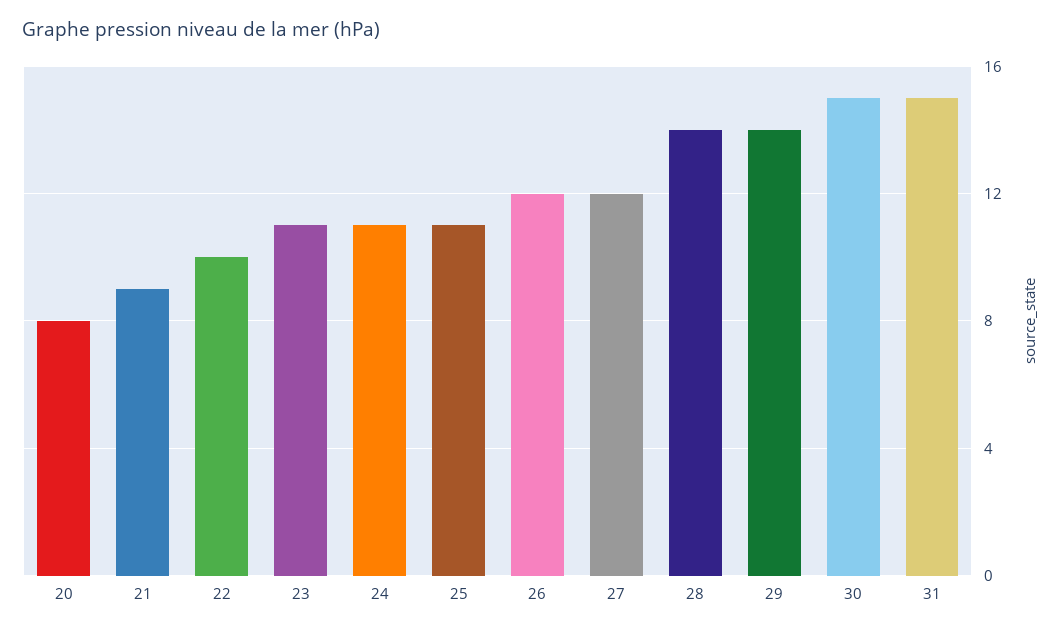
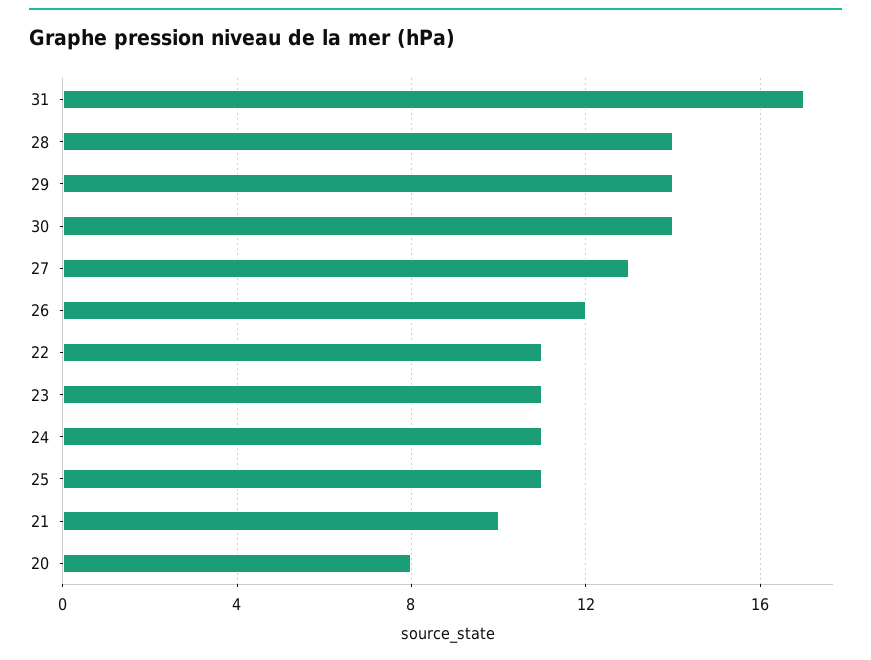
  {
    "20": 8,
-   "21": 9,
+   "21": 10,
-   "22": 10,
+   "22": 11,
    "23": 11,
    "24": 11,
    "25": 11,
    "26": 12,
-   "27": 12,
+   "27": 13,
    "28": 14,
    "29": 14,
-   "30": 15,
+   "30": 14,
-   "31": 15
+   "31": 17
  }

